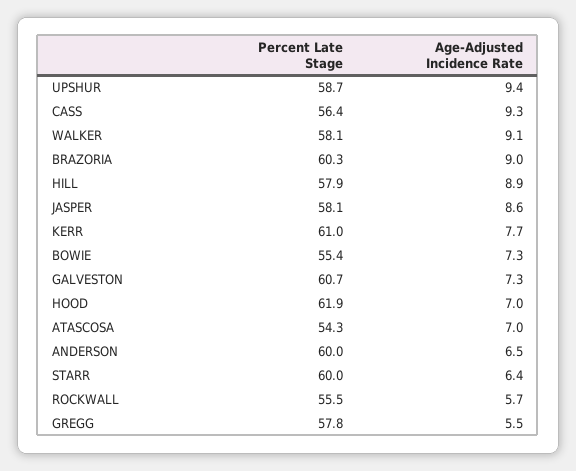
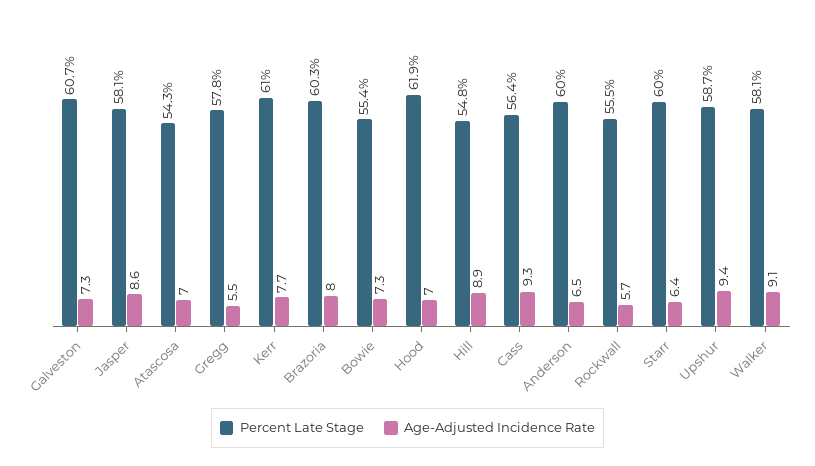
  {
    "Percent Late Stage": {
      "UPSHUR": 58.7,
      "CASS": 56.4,
      "WALKER": 58.1,
      "BRAZORIA": 60.3,
-     "HILL": 57.9,
+     "HILL": 54.8,
      "JASPER": 58.1,
      "KERR": 61,
      "BOWIE": 55.4,
      "GALVESTON": 60.7,
      "HOOD": 61.9,
      "ATASCOSA": 54.3,
      "ANDERSON": 60,
      "STARR": 60,
      "ROCKWALL": 55.5,
      "GREGG": 57.8
    },
    "Age-Adjusted Incidence Rate": {
      "UPSHUR": 9.4,
      "CASS": 9.3,
      "WALKER": 9.1,
-     "BRAZORIA": 9,
+     "BRAZORIA": 8,
      "HILL": 8.9,
      "JASPER": 8.6,
      "KERR": 7.7,
      "BOWIE": 7.3,
      "GALVESTON": 7.3,
      "HOOD": 7,
      "ATASCOSA": 7,
      "ANDERSON": 6.5,
      "STARR": 6.4,
      "ROCKWALL": 5.7,
      "GREGG": 5.5
    }
  }

